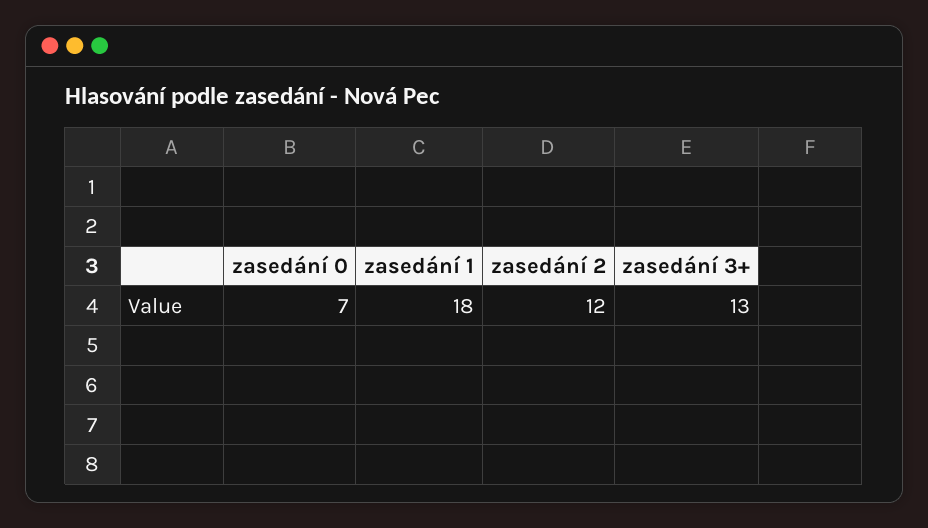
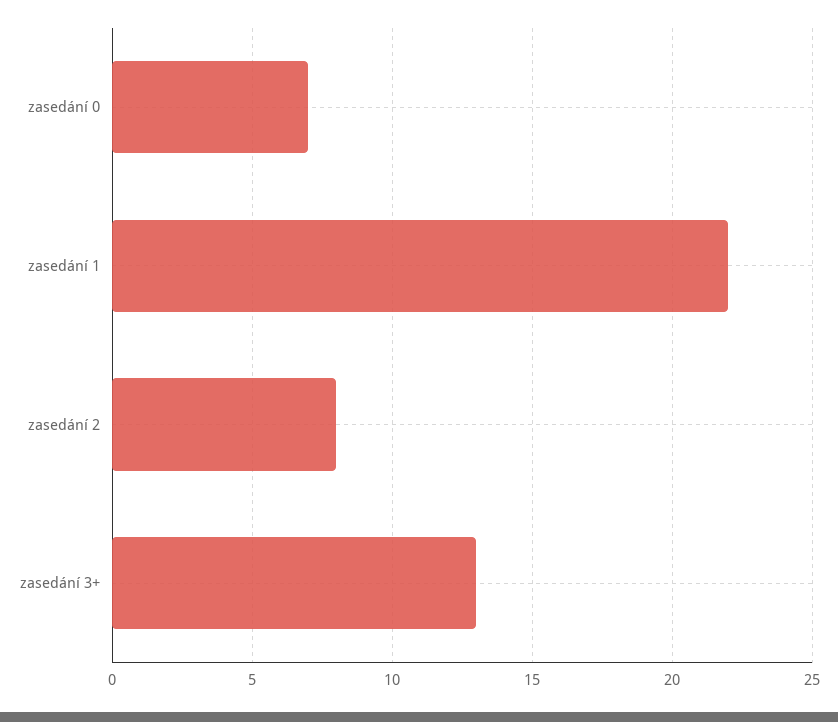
  {
    "zasedání 0": 7,
-   "zasedání 1": 18,
+   "zasedání 1": 22,
-   "zasedání 2": 12,
+   "zasedání 2": 8,
    "zasedání 3+": 13
  }

